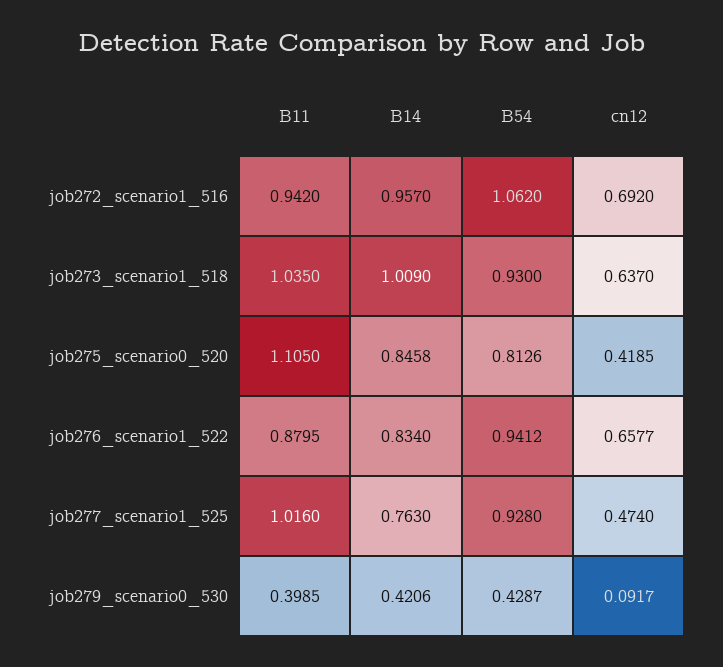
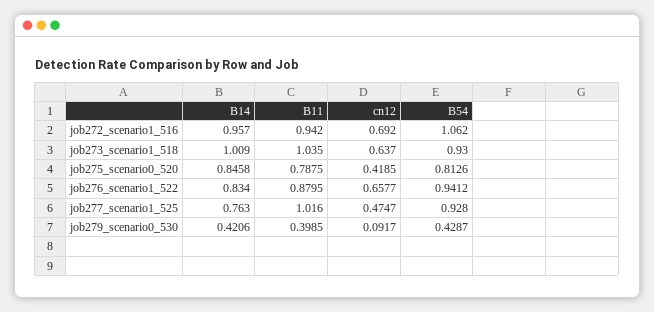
  {
    "B11": {
      "job272_scenario1_516": 0.942,
      "job273_scenario1_518": 1.035,
-     "job275_scenario0_520": 1.105,
+     "job275_scenario0_520": 0.7875,
      "job276_scenario1_522": 0.8795,
      "job277_scenario1_525": 1.016,
      "job279_scenario0_530": 0.3985
    },
    "B14": {
      "job272_scenario1_516": 0.957,
      "job273_scenario1_518": 1.009,
      "job275_scenario0_520": 0.8458,
      "job276_scenario1_522": 0.834,
      "job277_scenario1_525": 0.763,
      "job279_scenario0_530": 0.4206
    },
    "B54": {
      "job272_scenario1_516": 1.062,
      "job273_scenario1_518": 0.93,
      "job275_scenario0_520": 0.8126,
      "job276_scenario1_522": 0.9412,
      "job277_scenario1_525": 0.928,
      "job279_scenario0_530": 0.4287
    },
    "cn12": {
      "job272_scenario1_516": 0.692,
      "job273_scenario1_518": 0.637,
      "job275_scenario0_520": 0.4185,
      "job276_scenario1_522": 0.6577,
-     "job277_scenario1_525": 0.474,
+     "job277_scenario1_525": 0.4747,
      "job279_scenario0_530": 0.0917
    }
  }

